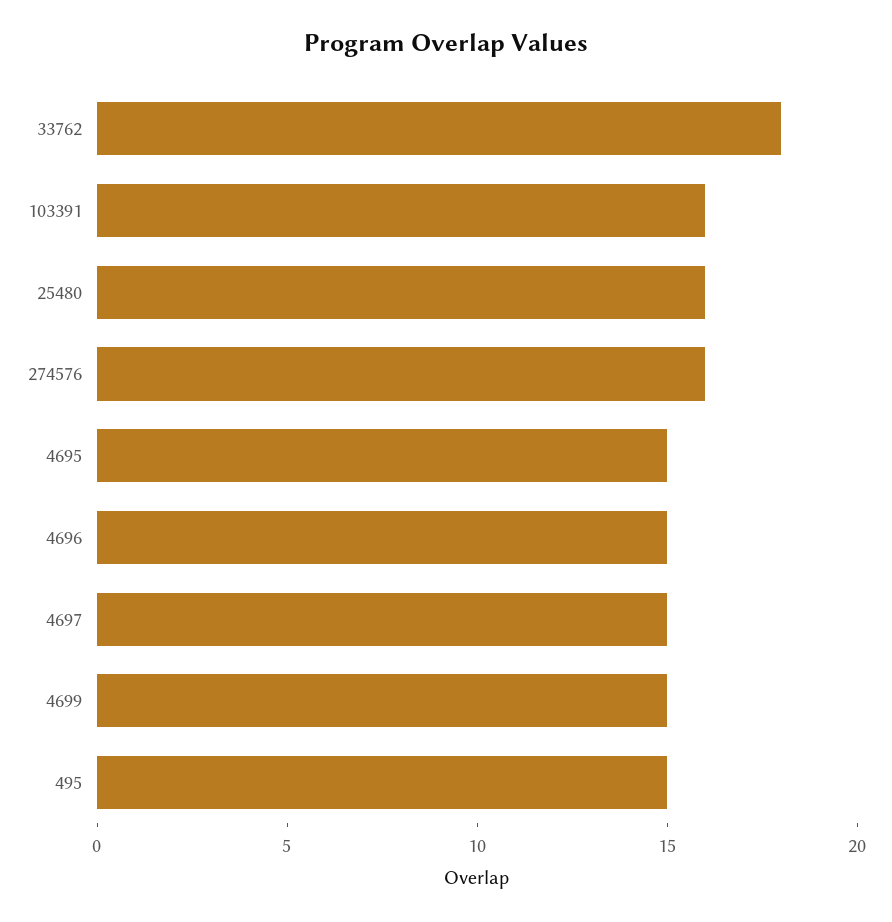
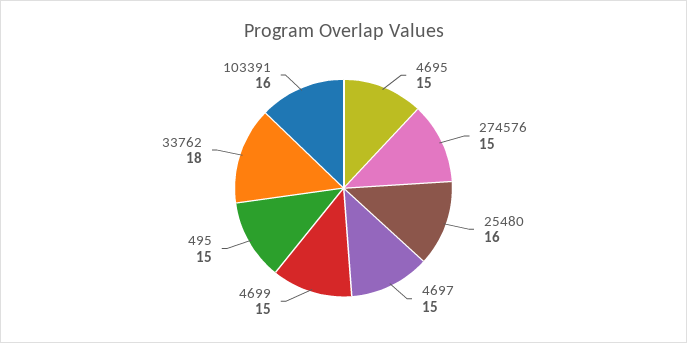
  {
    "33762": 18,
    "103391": 16,
    "25480": 16,
-   "274576": 16,
+   "274576": 15,
    "4695": 15,
-   "4696": 15,
    "4697": 15,
    "4699": 15,
    "495": 15
  }

